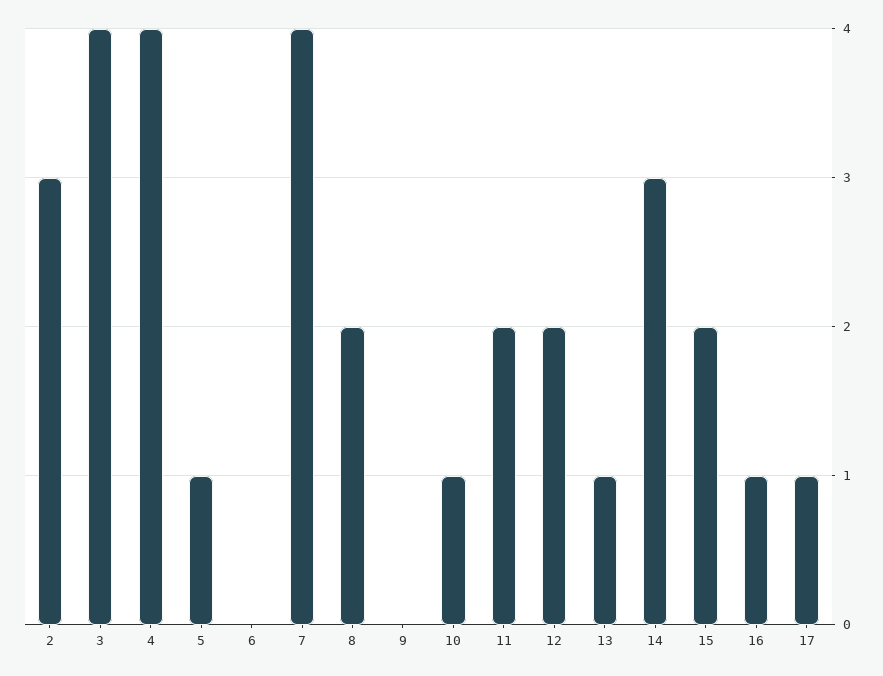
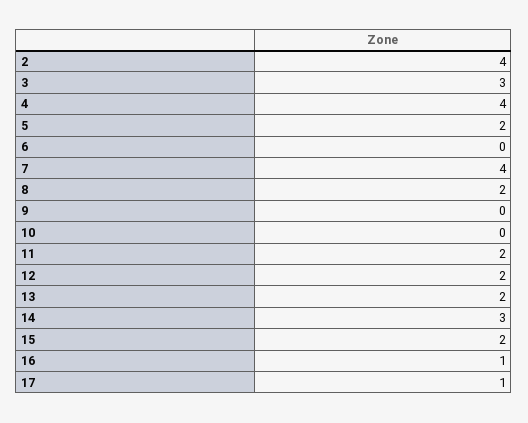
  {
-   "2": 3,
+   "2": 4,
-   "3": 4,
+   "3": 3,
    "4": 4,
-   "5": 1,
+   "5": 2,
    "6": 0,
    "7": 4,
    "8": 2,
    "9": 0,
-   "10": 1,
+   "10": 0,
    "11": 2,
    "12": 2,
-   "13": 1,
+   "13": 2,
    "14": 3,
    "15": 2,
    "16": 1,
    "17": 1
  }

